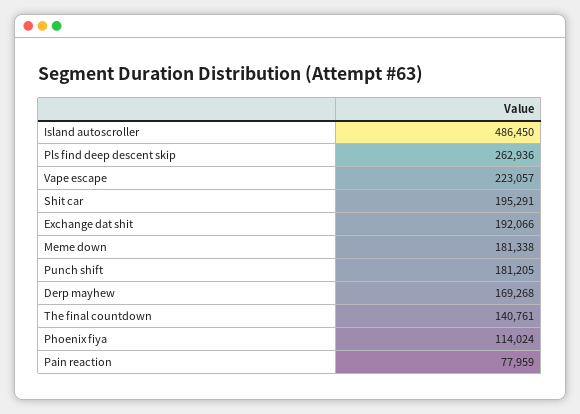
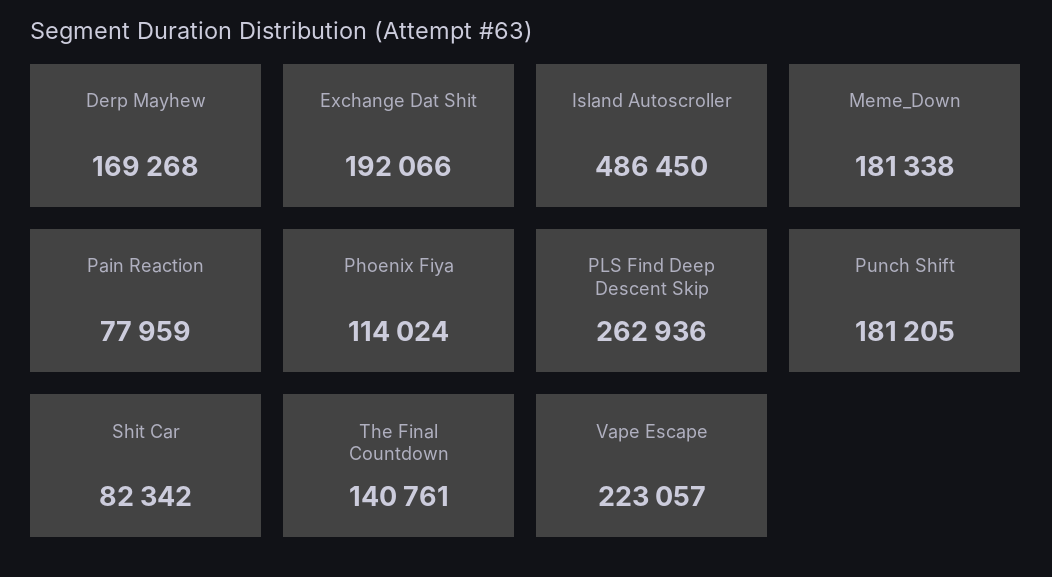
  {
    "Island autoscroller": 486450,
    "Pls find deep descent skip": 262936,
    "Vape escape": 223057,
-   "Shit car": 195291,
+   "Shit car": 82342,
    "Exchange dat shit": 192066,
    "Meme down": 181338,
    "Punch shift": 181205,
    "Derp mayhew": 169268,
    "The final countdown": 140761,
    "Phoenix fiya": 114024,
    "Pain reaction": 77959
  }

